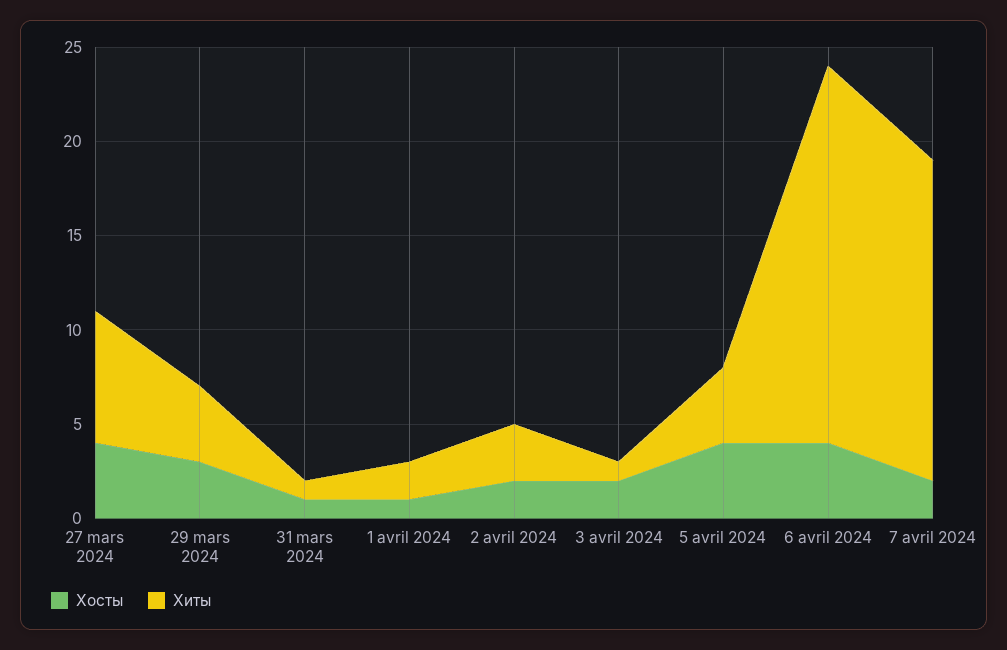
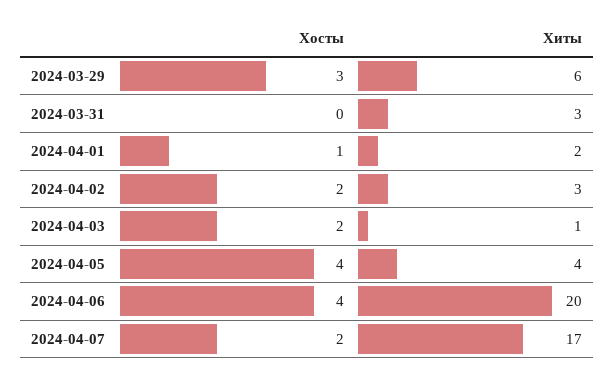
  {
    "Хосты": {
-     "27 mars 2024": 4,
      "29 mars 2024": 3,
-     "31 mars 2024": 1,
+     "31 mars 2024": 0,
      "1 avril 2024": 1,
      "2 avril 2024": 2,
      "3 avril 2024": 2,
      "5 avril 2024": 4,
      "6 avril 2024": 4,
      "7 avril 2024": 2
    },
    "Хиты": {
-     "27 mars 2024": 7,
-     "29 mars 2024": 4,
+     "29 mars 2024": 6,
-     "31 mars 2024": 1,
+     "31 mars 2024": 3,
      "1 avril 2024": 2,
      "2 avril 2024": 3,
      "3 avril 2024": 1,
      "5 avril 2024": 4,
      "6 avril 2024": 20,
      "7 avril 2024": 17
    }
  }

